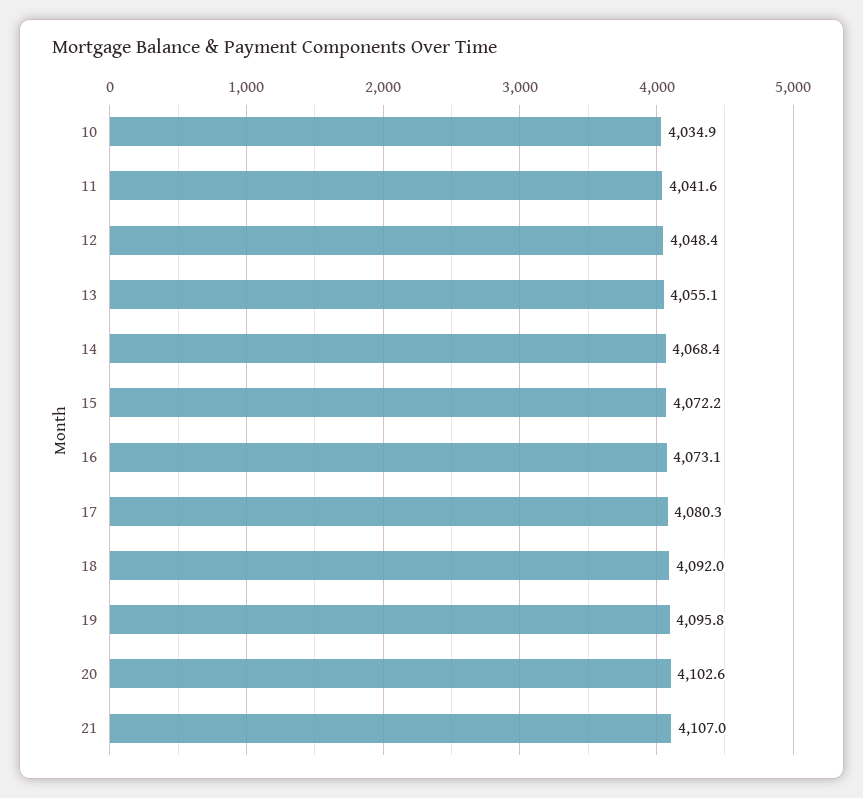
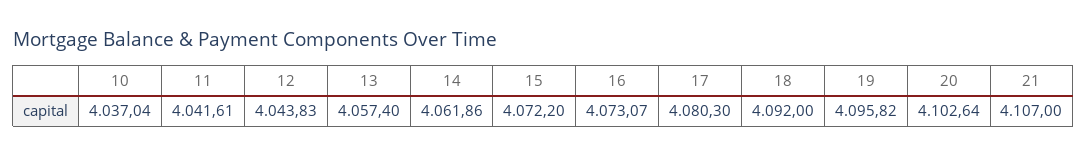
  {
-   "10": 4034.9,
+   "10": 4037.04,
    "11": 4041.61,
-   "12": 4048.4,
+   "12": 4043.83,
-   "13": 4055.1,
+   "13": 4057.4,
-   "14": 4068.4,
+   "14": 4061.86,
    "15": 4072.2,
    "16": 4073.07,
    "17": 4080.3,
    "18": 4092,
    "19": 4095.82,
    "20": 4102.64,
    "21": 4107
  }

